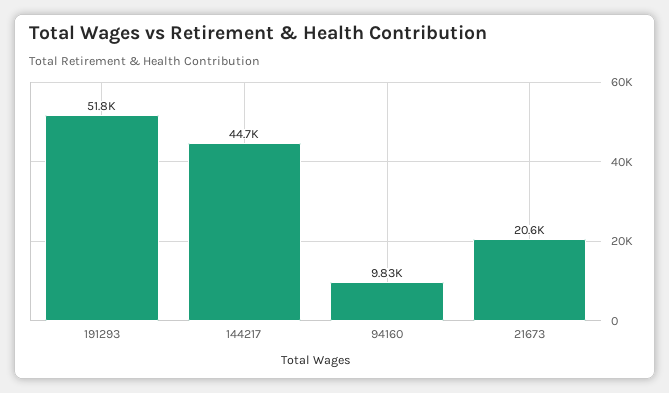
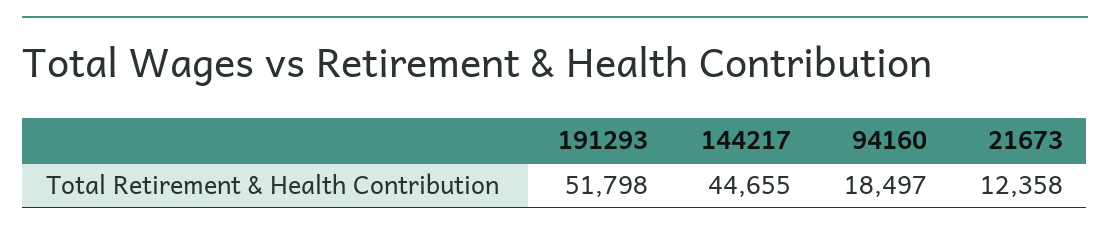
  {
    "191293": 51798,
    "144217": 44655,
-   "94160": 9830,
+   "94160": 18497,
-   "21673": 20600
+   "21673": 12358
  }

